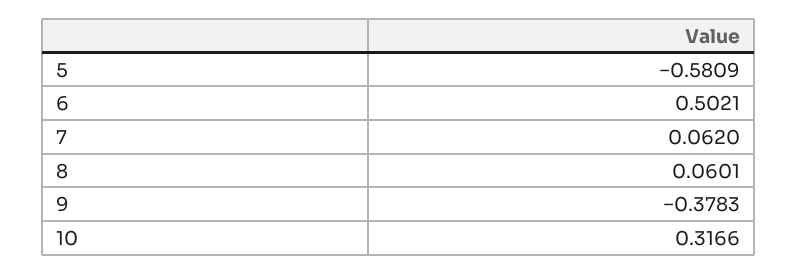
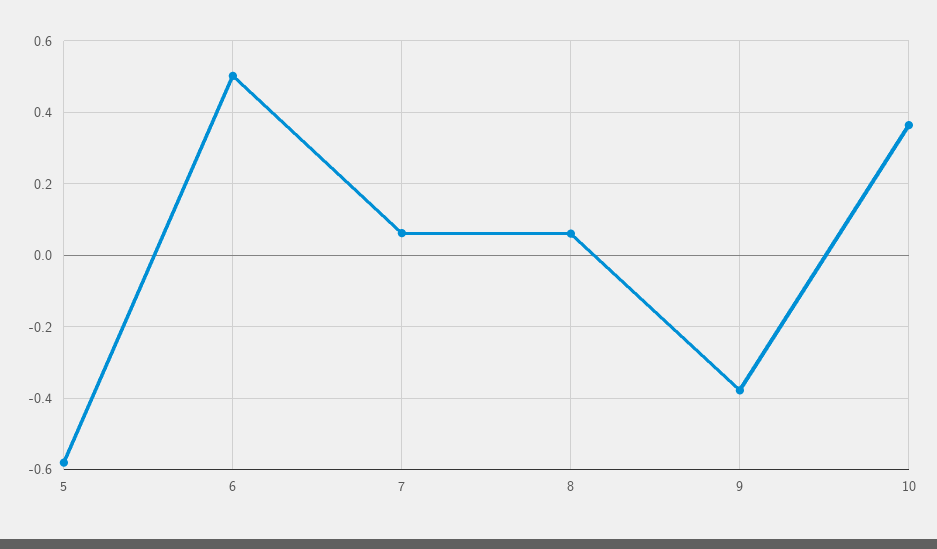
  {
    "5": -0.5809,
    "6": 0.5021,
    "7": 0.062,
    "8": 0.0601,
    "9": -0.3783,
-   "10": 0.3166
+   "10": 0.36
  }

